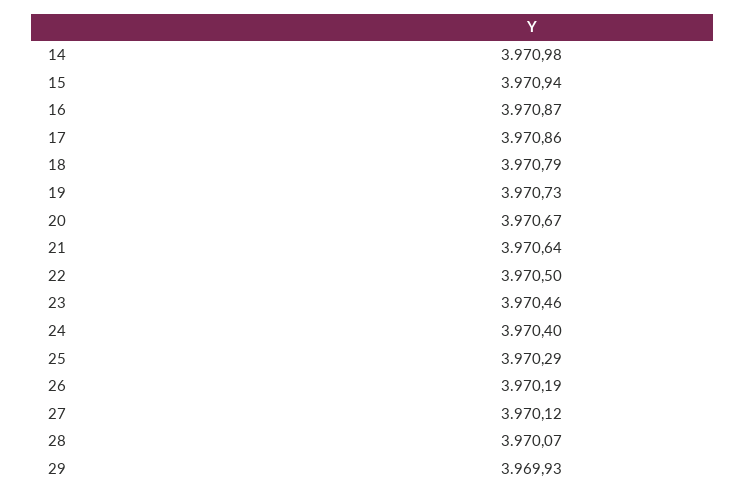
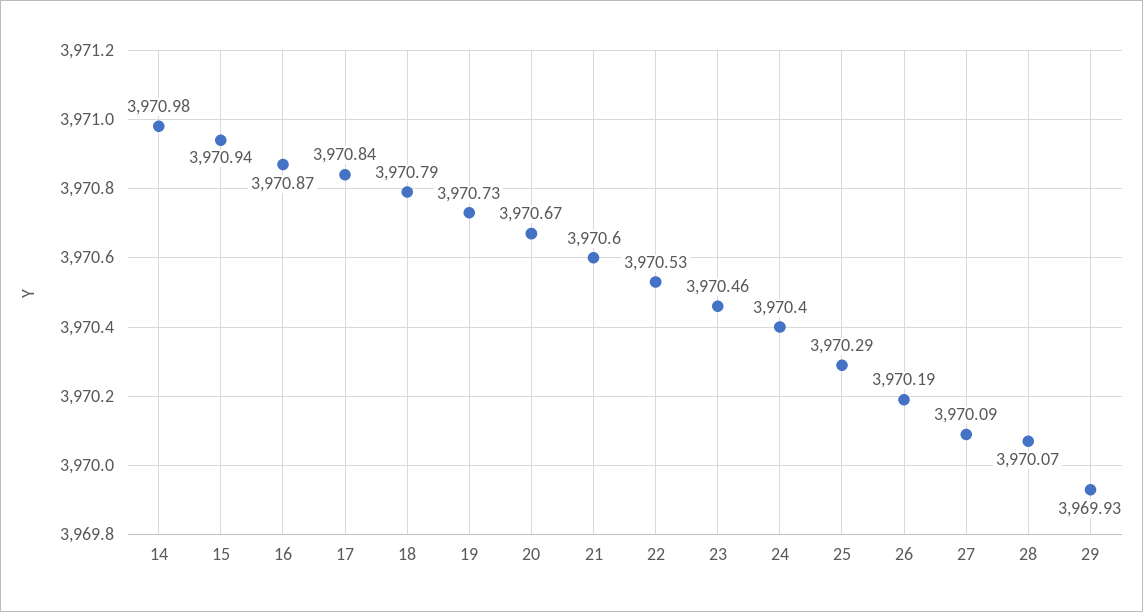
  {
    "14": 3970.98,
    "15": 3970.94,
    "16": 3970.87,
-   "17": 3970.86,
+   "17": 3970.84,
    "18": 3970.79,
    "19": 3970.73,
    "20": 3970.67,
-   "21": 3970.64,
+   "21": 3970.6,
-   "22": 3970.5,
+   "22": 3970.53,
    "23": 3970.46,
    "24": 3970.4,
    "25": 3970.29,
    "26": 3970.19,
-   "27": 3970.12,
+   "27": 3970.09,
    "28": 3970.07,
    "29": 3969.93
  }

